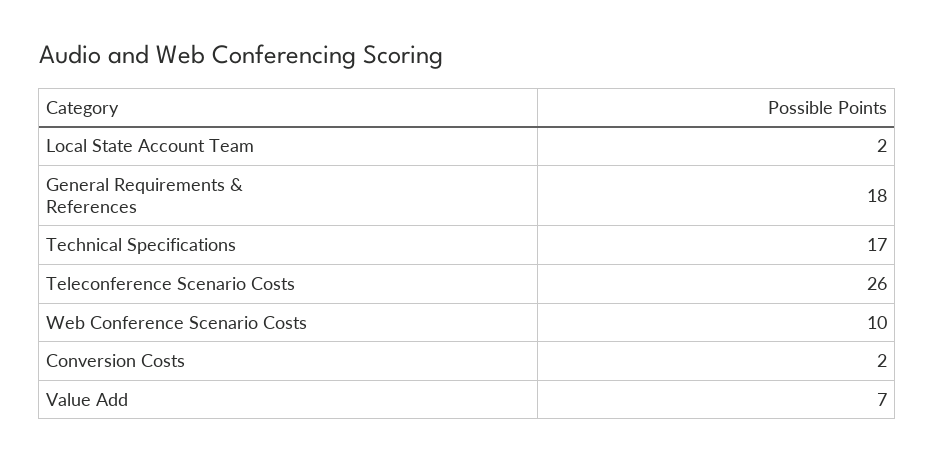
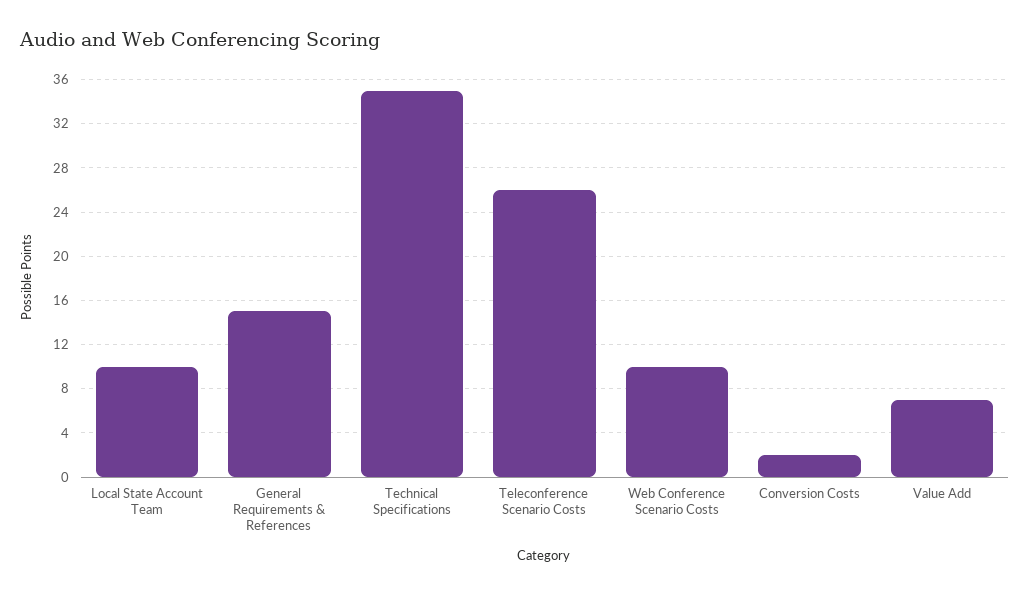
  {
-   "Local State Account Team": 2,
+   "Local State Account Team": 10,
-   "General Requirements & References": 18,
+   "General Requirements & References": 15,
-   "Technical Specifications": 17,
+   "Technical Specifications": 35,
    "Teleconference Scenario Costs": 26,
    "Web Conference Scenario Costs": 10,
    "Conversion Costs": 2,
    "Value Add": 7
  }

